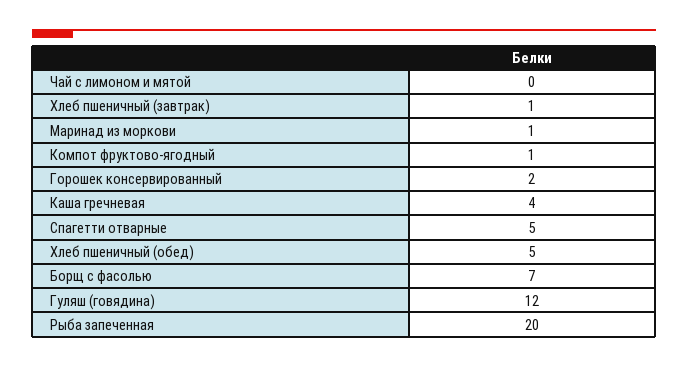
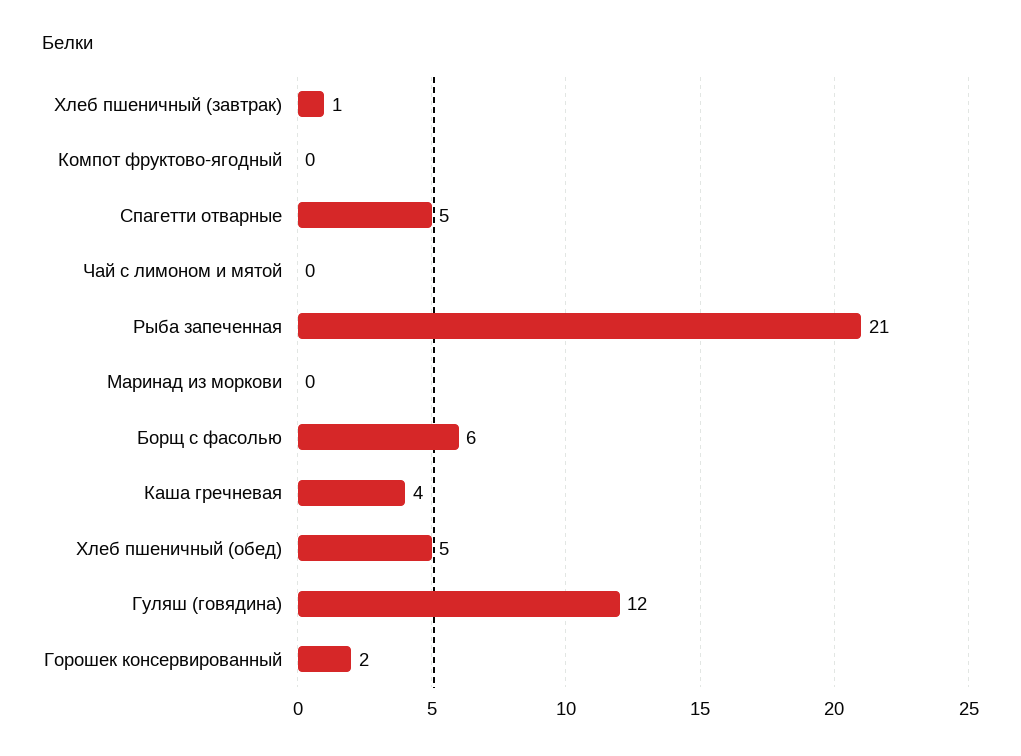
  {
    "Чай с лимоном и мятой": 0,
    "Хлеб пшеничный (завтрак)": 1,
-   "Маринад из моркови": 1,
+   "Маринад из моркови": 0,
-   "Компот фруктово-ягодный": 1,
+   "Компот фруктово-ягодный": 0,
    "Горошек консервированный": 2,
    "Каша гречневая": 4,
    "Спагетти отварные": 5,
    "Хлеб пшеничный (обед)": 5,
-   "Борщ с фасолью": 7,
+   "Борщ с фасолью": 6,
    "Гуляш (говядина)": 12,
-   "Рыба запеченная": 20
+   "Рыба запеченная": 21
  }

